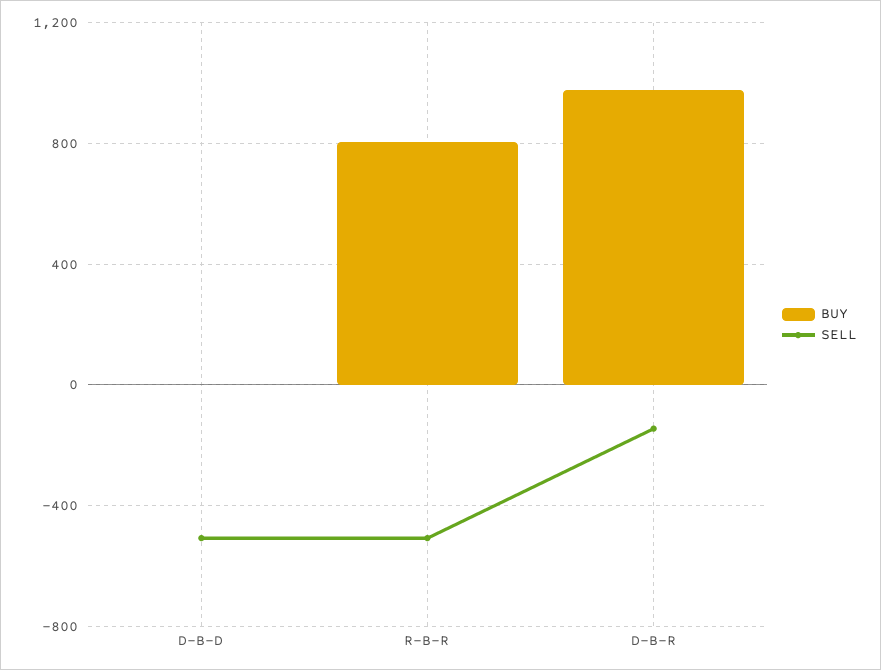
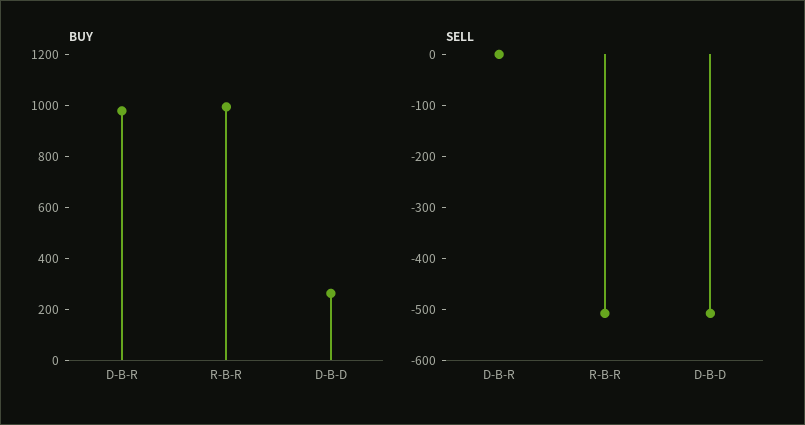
  {
    "BUY": {
-     "D-B-D": 0,
+     "D-B-D": 250,
-     "R-B-R": 800,
+     "R-B-R": 1000,
      "D-B-R": 1000
    },
    "SELL": {
      "D-B-D": -500,
      "R-B-R": -500,
-     "D-B-R": -150
+     "D-B-R": 0
    }
  }

